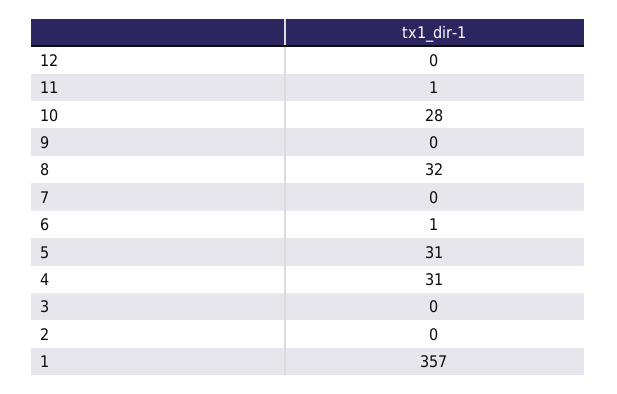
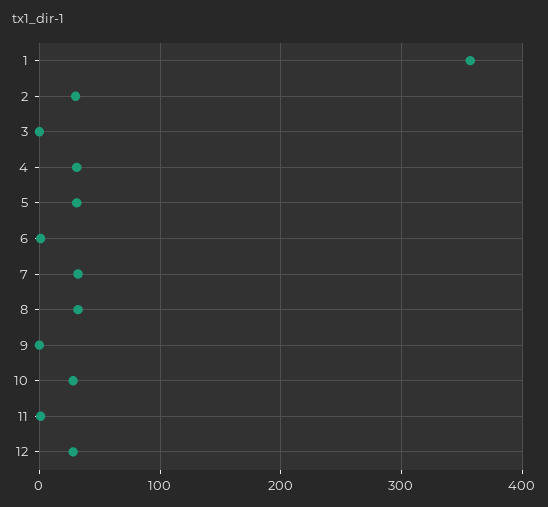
  {
-   "12": 0,
+   "12": 30,
    "11": 1,
    "10": 28,
    "9": 0,
    "8": 32,
-   "7": 0,
+   "7": 30,
    "6": 1,
    "5": 31,
    "4": 31,
    "3": 0,
-   "2": 0,
+   "2": 30,
    "1": 357
  }

